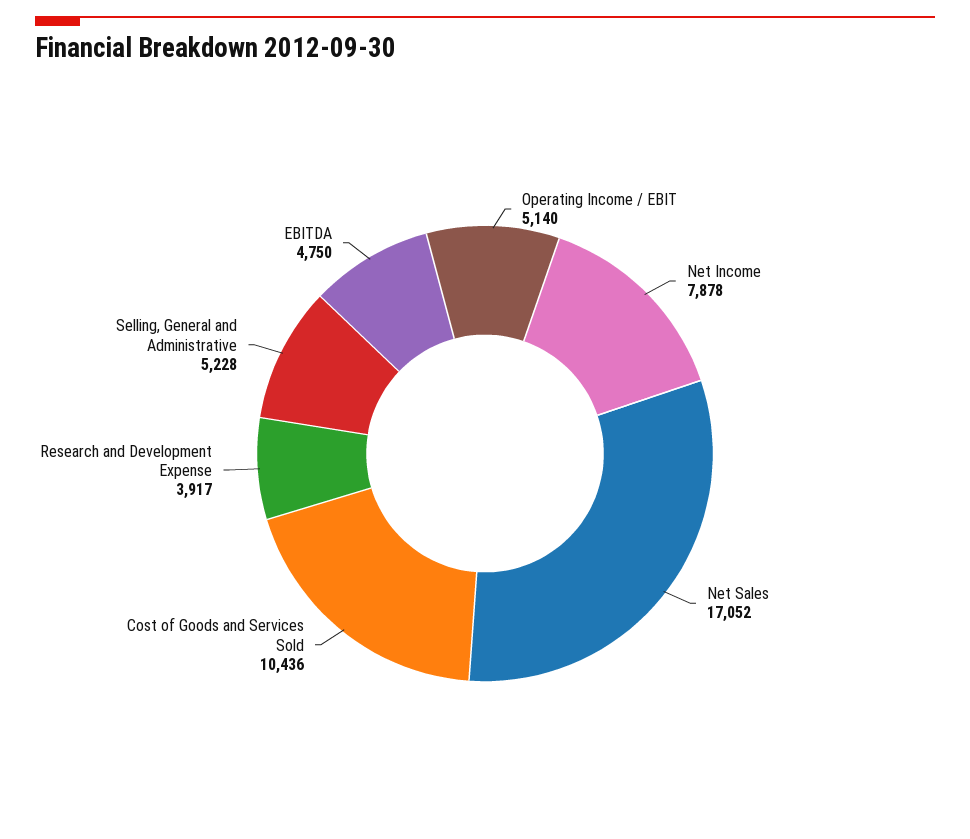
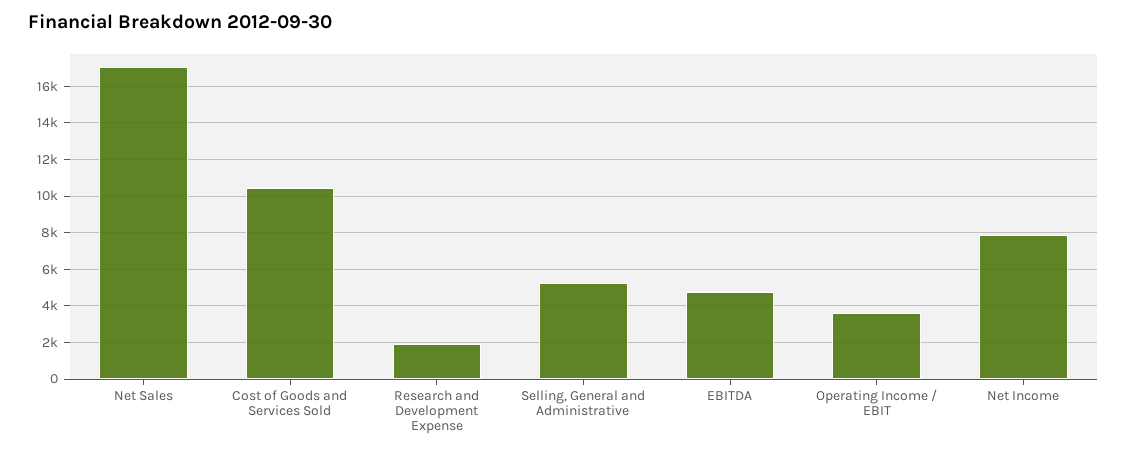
  {
-   "Operating Income / EBIT": 5140,
+   "Operating Income / EBIT": 3500,
    "Net Income": 7878,
    "Net Sales": 17052,
    "Cost of Goods and Services Sold": 10436,
-   "Research and Development Expense": 3917,
+   "Research and Development Expense": 2000,
    "Selling, General and Administrative": 5228,
    "EBITDA": 4750
  }

